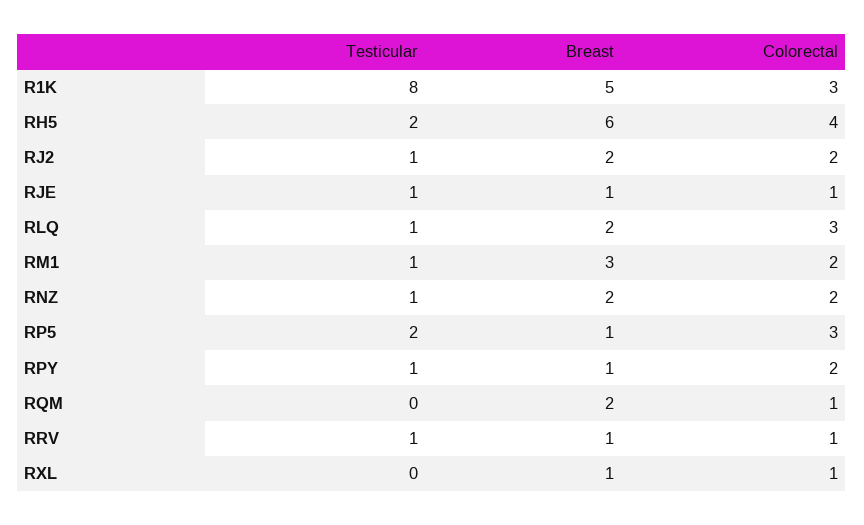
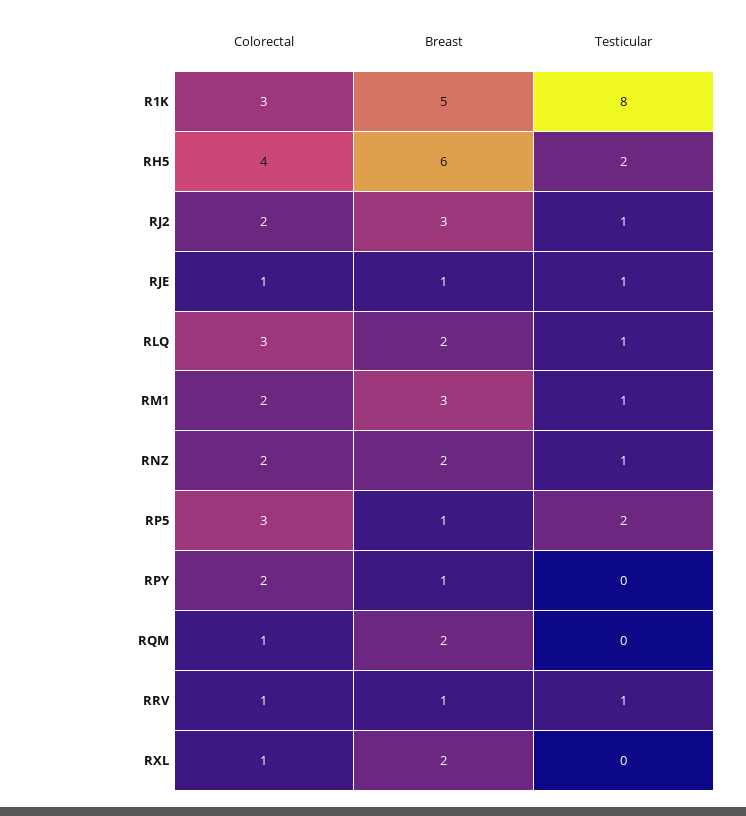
  {
    "Testicular": {
      "R1K": 8,
      "RH5": 2,
      "RJ2": 1,
      "RJE": 1,
      "RLQ": 1,
      "RM1": 1,
      "RNZ": 1,
      "RP5": 2,
-     "RPY": 1,
+     "RPY": 0,
      "RQM": 0,
      "RRV": 1,
      "RXL": 0
    },
    "Breast": {
      "R1K": 5,
      "RH5": 6,
-     "RJ2": 2,
+     "RJ2": 3,
      "RJE": 1,
      "RLQ": 2,
      "RM1": 3,
      "RNZ": 2,
      "RP5": 1,
      "RPY": 1,
      "RQM": 2,
      "RRV": 1,
-     "RXL": 1
+     "RXL": 2
    },
    "Colorectal": {
      "R1K": 3,
      "RH5": 4,
      "RJ2": 2,
      "RJE": 1,
      "RLQ": 3,
      "RM1": 2,
      "RNZ": 2,
      "RP5": 3,
      "RPY": 2,
      "RQM": 1,
      "RRV": 1,
      "RXL": 1
    }
  }

